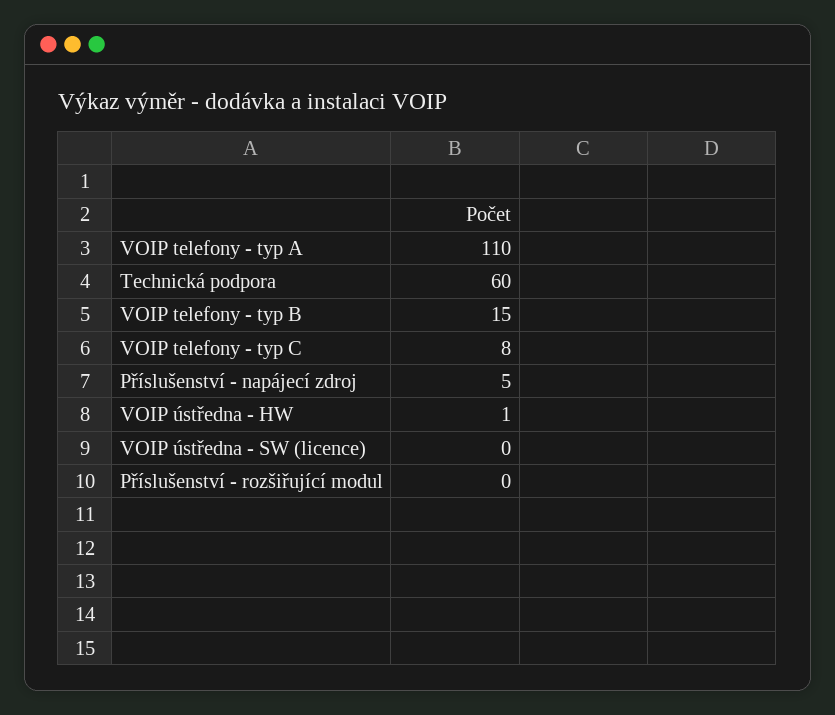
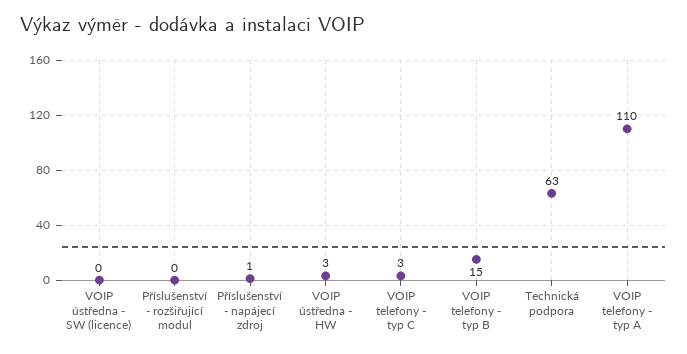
  {
    "VOIP telefony - typ A": 110,
-   "Technická podpora": 60,
+   "Technická podpora": 63,
    "VOIP telefony - typ B": 15,
-   "VOIP telefony - typ C": 8,
+   "VOIP telefony - typ C": 3,
-   "Příslušenství - napájecí zdroj": 5,
+   "Příslušenství - napájecí zdroj": 1,
-   "VOIP ústředna - HW": 1,
+   "VOIP ústředna - HW": 3,
    "VOIP ústředna - SW (licence)": 0,
    "Příslušenství - rozšiřující modul": 0
  }

